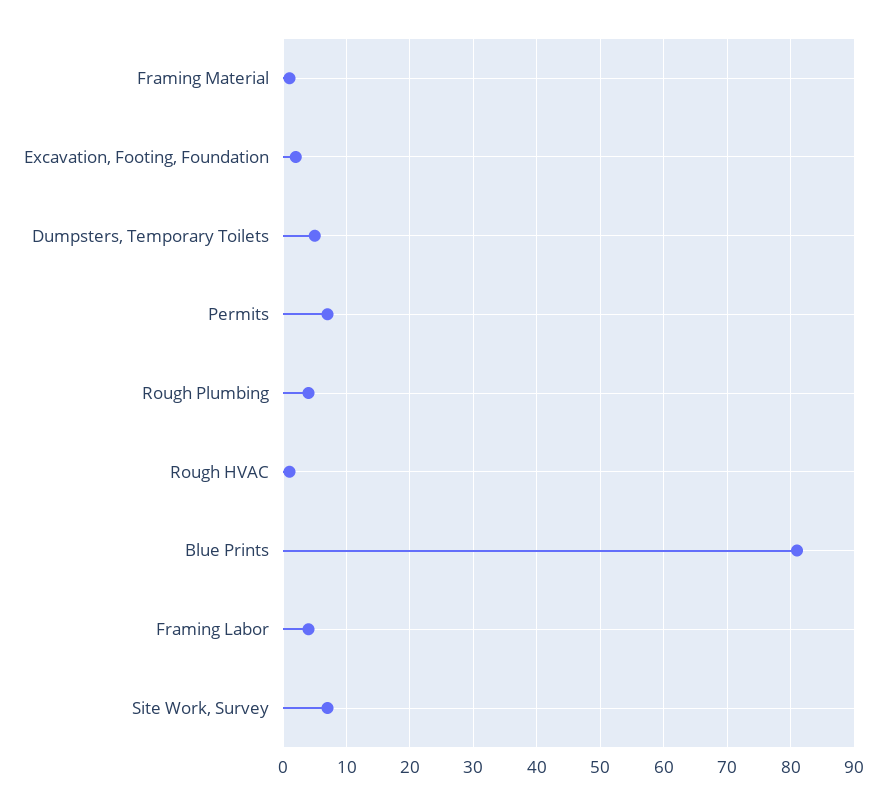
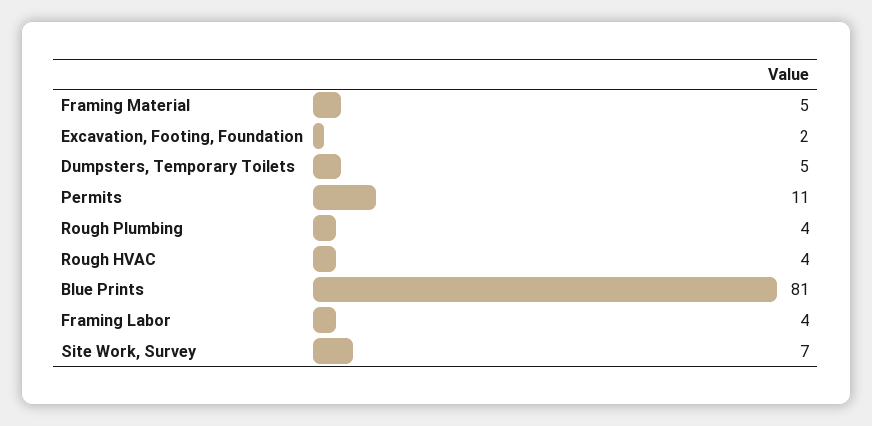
  {
-   "Framing Material": 1,
+   "Framing Material": 5,
    "Excavation, Footing, Foundation": 2,
    "Dumpsters, Temporary Toilets": 5,
-   "Permits": 7,
+   "Permits": 11,
    "Rough Plumbing": 4,
-   "Rough HVAC": 1,
+   "Rough HVAC": 4,
    "Blue Prints": 81,
    "Framing Labor": 4,
    "Site Work, Survey": 7
  }

